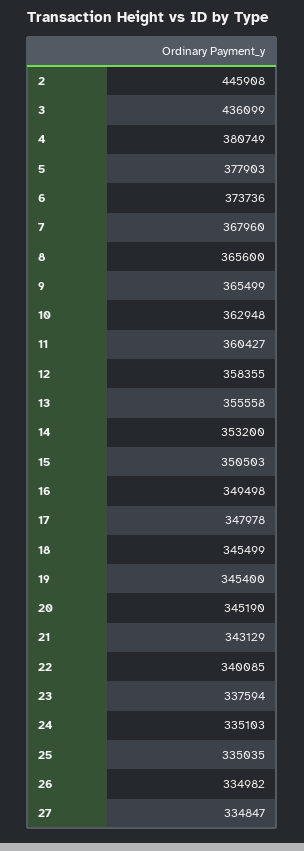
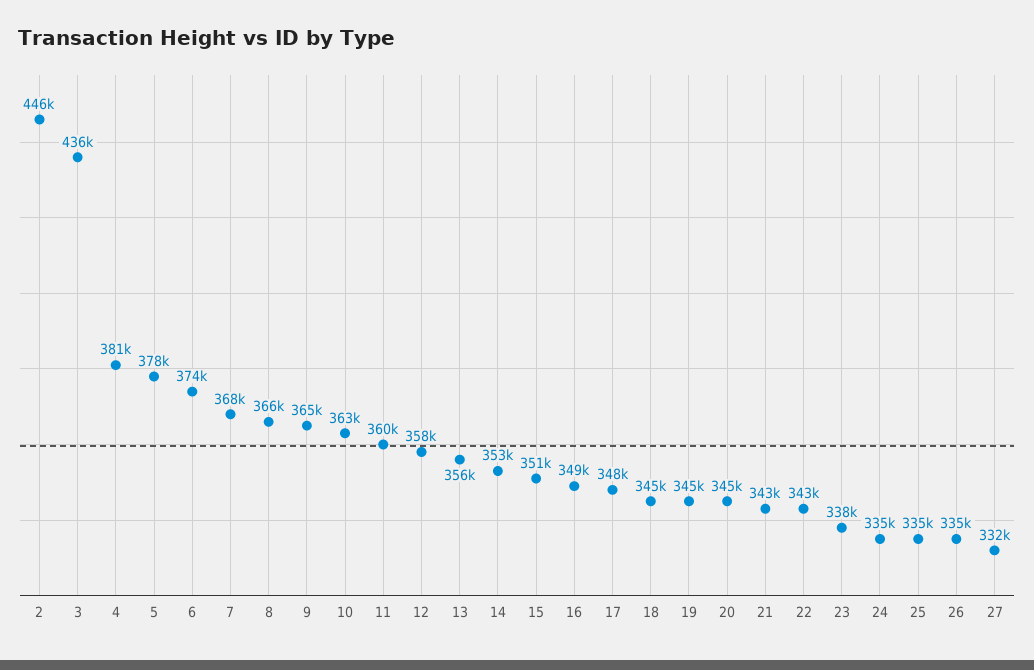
  {
    "2": 445908,
    "3": 436099,
    "4": 380749,
    "5": 377903,
    "6": 373736,
    "7": 367960,
    "8": 365600,
    "9": 365499,
    "10": 362948,
    "11": 360427,
    "12": 358355,
    "13": 355558,
    "14": 353200,
    "15": 350503,
    "16": 349498,
    "17": 347978,
    "18": 345499,
    "19": 345400,
    "20": 345190,
    "21": 343129,
-   "22": 340085,
+   "22": 343000,
    "23": 337594,
    "24": 335103,
    "25": 335035,
    "26": 334982,
-   "27": 334847
+   "27": 332000
  }

